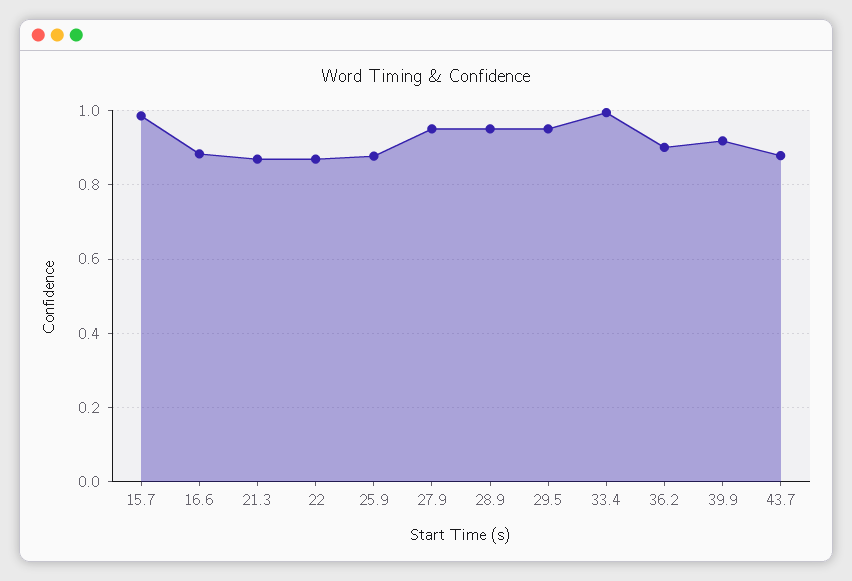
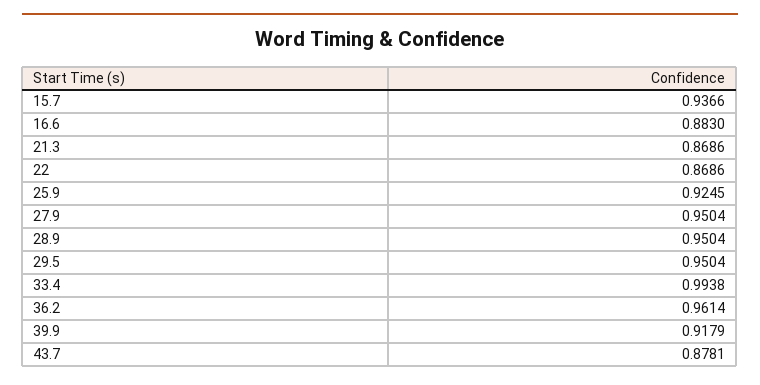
  {
-   "15.7": 0.98,
+   "15.7": 0.9366,
    "16.6": 0.883,
    "21.3": 0.8686,
    "22": 0.8686,
-   "25.9": 0.88,
+   "25.9": 0.9245,
    "27.9": 0.9504,
    "28.9": 0.9504,
    "29.5": 0.9504,
    "33.4": 0.9938,
-   "36.2": 0.9,
+   "36.2": 0.9614,
    "39.9": 0.9179,
    "43.7": 0.8781
  }

